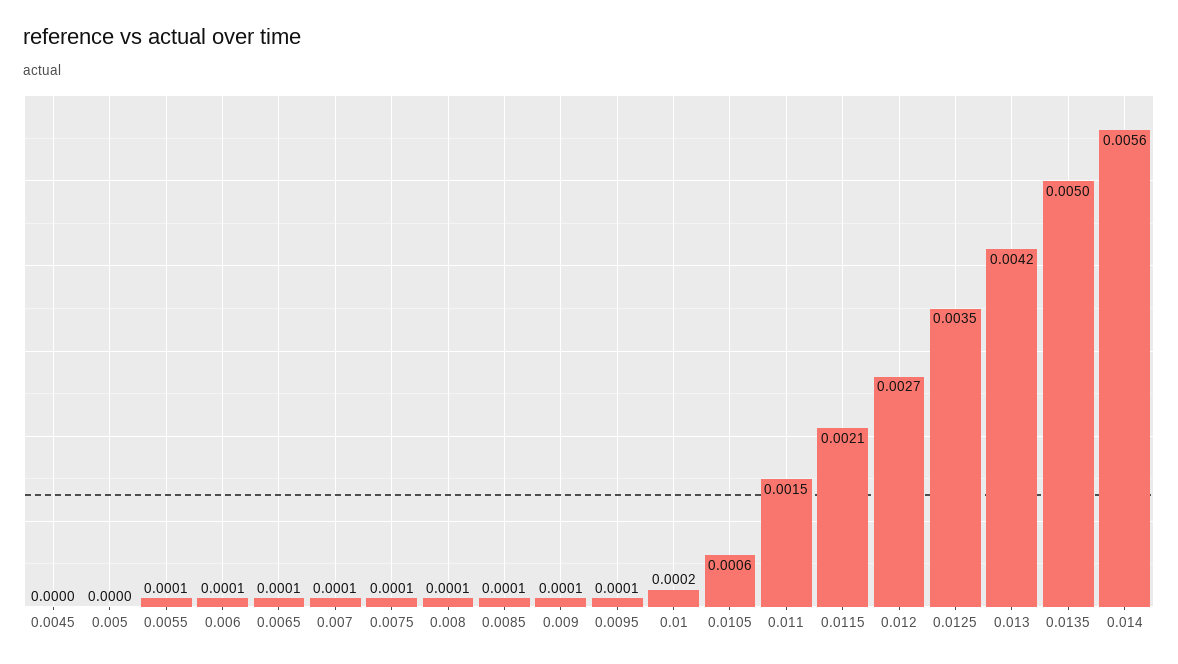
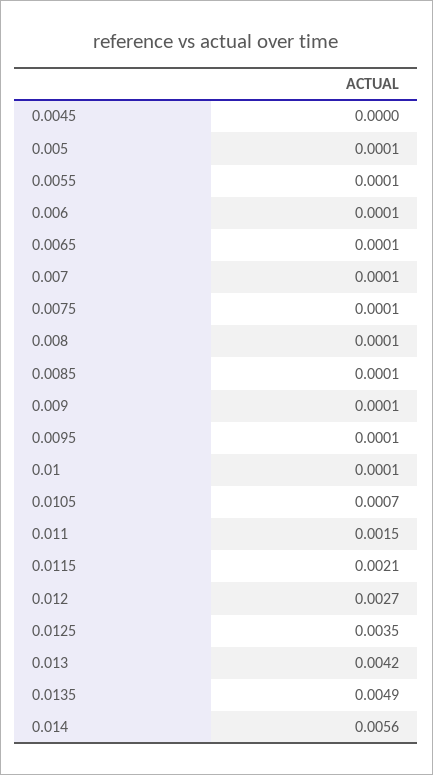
  {
    "0.0045": 0,
-   "0.005": 0,
+   "0.005": 0.0001,
    "0.0055": 0.0001,
    "0.006": 0.0001,
    "0.0065": 0.0001,
    "0.007": 0.0001,
    "0.0075": 0.0001,
    "0.008": 0.0001,
    "0.0085": 0.0001,
    "0.009": 0.0001,
    "0.0095": 0.0001,
-   "0.01": 0.0002,
+   "0.01": 0.0001,
-   "0.0105": 0.0006,
+   "0.0105": 0.0007,
    "0.011": 0.0015,
    "0.0115": 0.0021,
    "0.012": 0.0027,
    "0.0125": 0.0035,
    "0.013": 0.0042,
-   "0.0135": 0.005,
+   "0.0135": 0.0049,
    "0.014": 0.0056
  }

